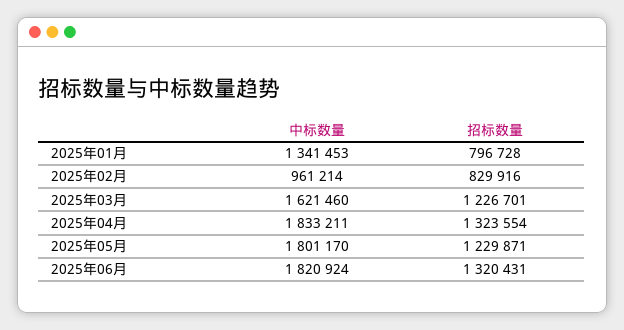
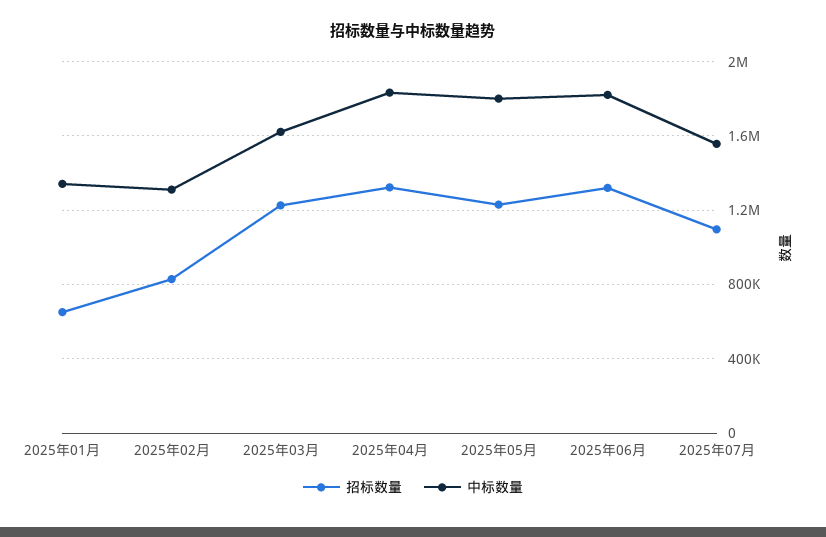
  {
    "中标数量": {
      "2025年01月": 1341453,
-     "2025年02月": 961214,
+     "2025年02月": 1300000,
      "2025年03月": 1621460,
      "2025年04月": 1833211,
      "2025年05月": 1801170,
-     "2025年06月": 1820924
+     "2025年06月": 1820924,
+     "2025年07月": 1550000
    },
    "招标数量": {
-     "2025年01月": 796728,
+     "2025年01月": 650000,
      "2025年02月": 829916,
      "2025年03月": 1226701,
      "2025年04月": 1323554,
      "2025年05月": 1229871,
-     "2025年06月": 1320431
+     "2025年06月": 1320431,
+     "2025年07月": 1100000
    }
  }

